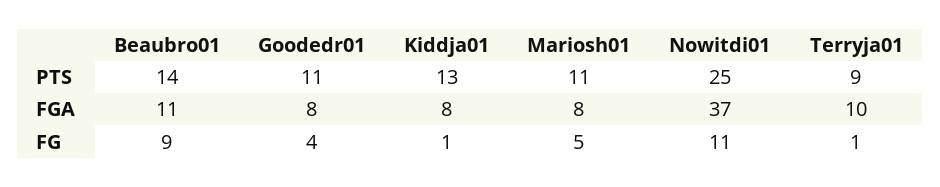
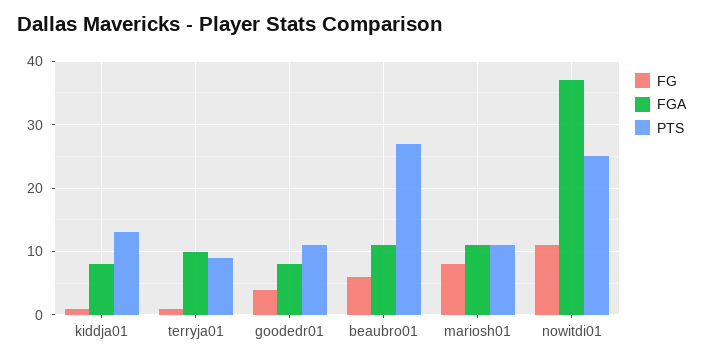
  {
    "PTS": {
-     "Beaubro01": 14,
+     "Beaubro01": 27,
      "Goodedr01": 11,
      "Kiddja01": 13,
      "Mariosh01": 11,
      "Nowitdi01": 25,
      "Terryja01": 9
    },
    "FGA": {
      "Beaubro01": 11,
      "Goodedr01": 8,
      "Kiddja01": 8,
-     "Mariosh01": 8,
+     "Mariosh01": 11,
      "Nowitdi01": 37,
      "Terryja01": 10
    },
    "FG": {
-     "Beaubro01": 9,
+     "Beaubro01": 6,
      "Goodedr01": 4,
      "Kiddja01": 1,
-     "Mariosh01": 5,
+     "Mariosh01": 8,
      "Nowitdi01": 11,
      "Terryja01": 1
    }
  }

